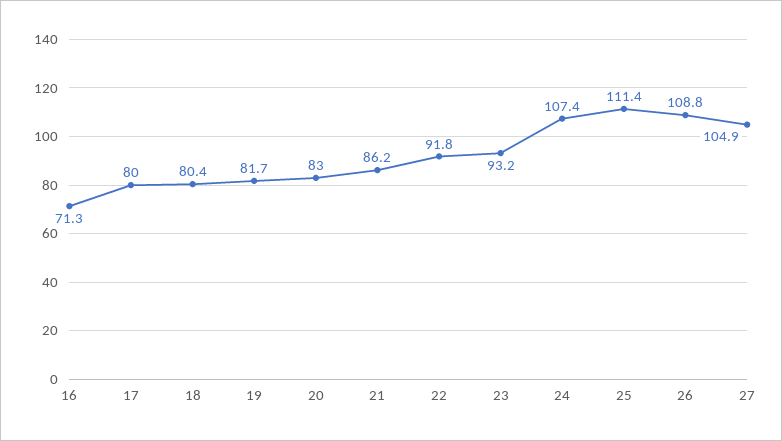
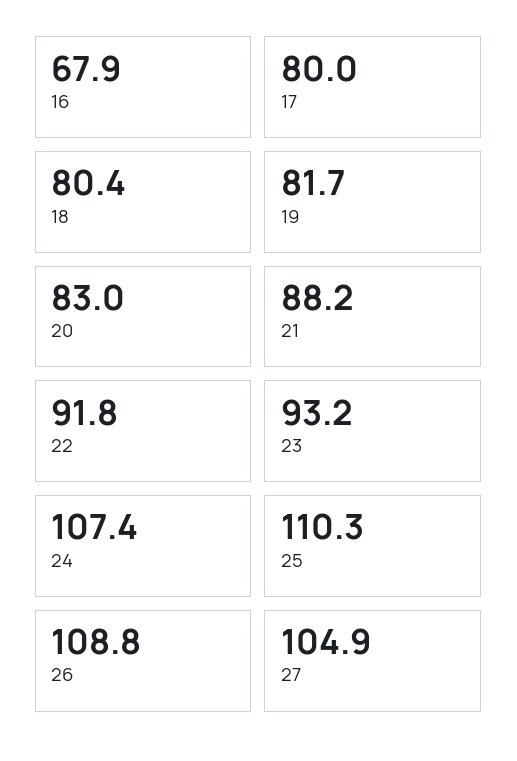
  {
-   "16": 71.3,
+   "16": 67.9,
    "17": 80,
    "18": 80.4,
    "19": 81.7,
    "20": 83,
-   "21": 86.2,
+   "21": 88.2,
    "22": 91.8,
    "23": 93.2,
    "24": 107.4,
-   "25": 111.4,
+   "25": 110.3,
    "26": 108.8,
    "27": 104.9
  }

